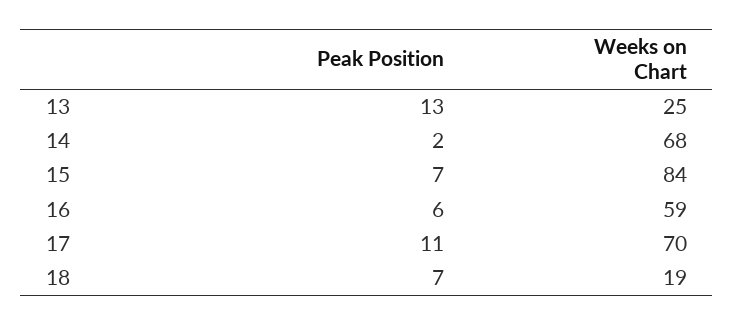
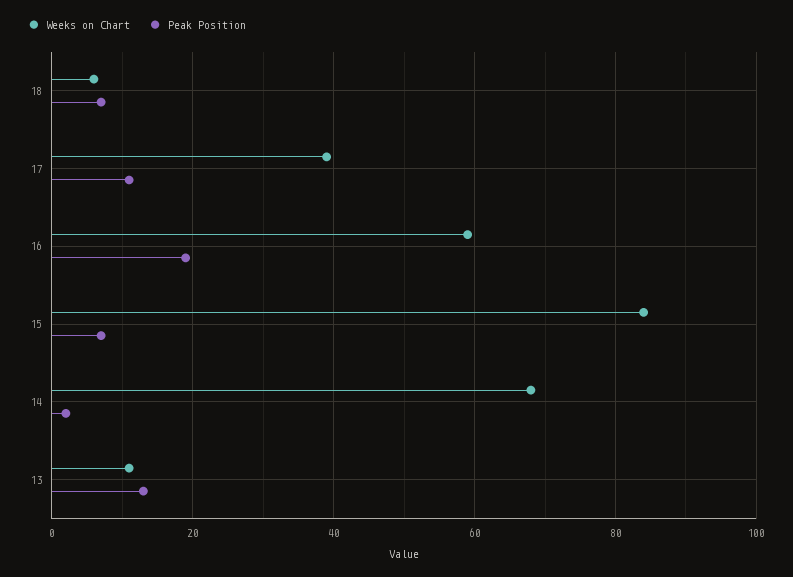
  {
    "Peak Position": {
      "13": 13,
      "14": 2,
      "15": 7,
-     "16": 6,
+     "16": 20,
      "17": 11,
      "18": 7
    },
    "Weeks on Chart": {
-     "13": 25,
+     "13": 10,
      "14": 68,
      "15": 84,
      "16": 59,
-     "17": 70,
+     "17": 40,
-     "18": 19
+     "18": 5
    }
  }

